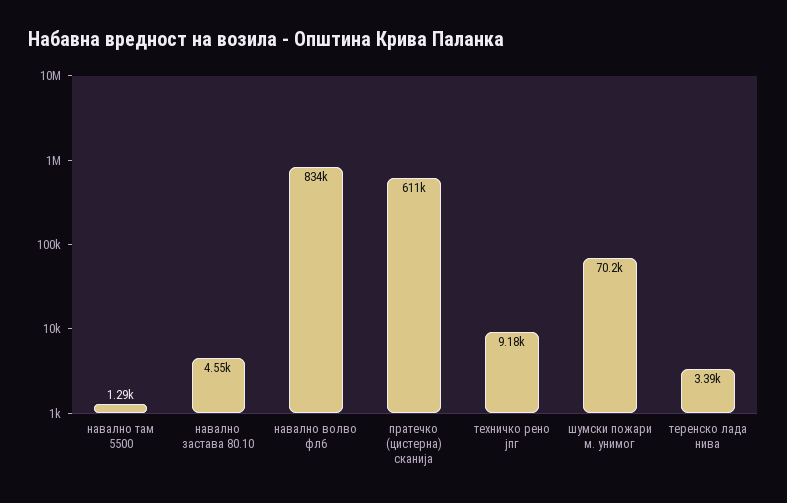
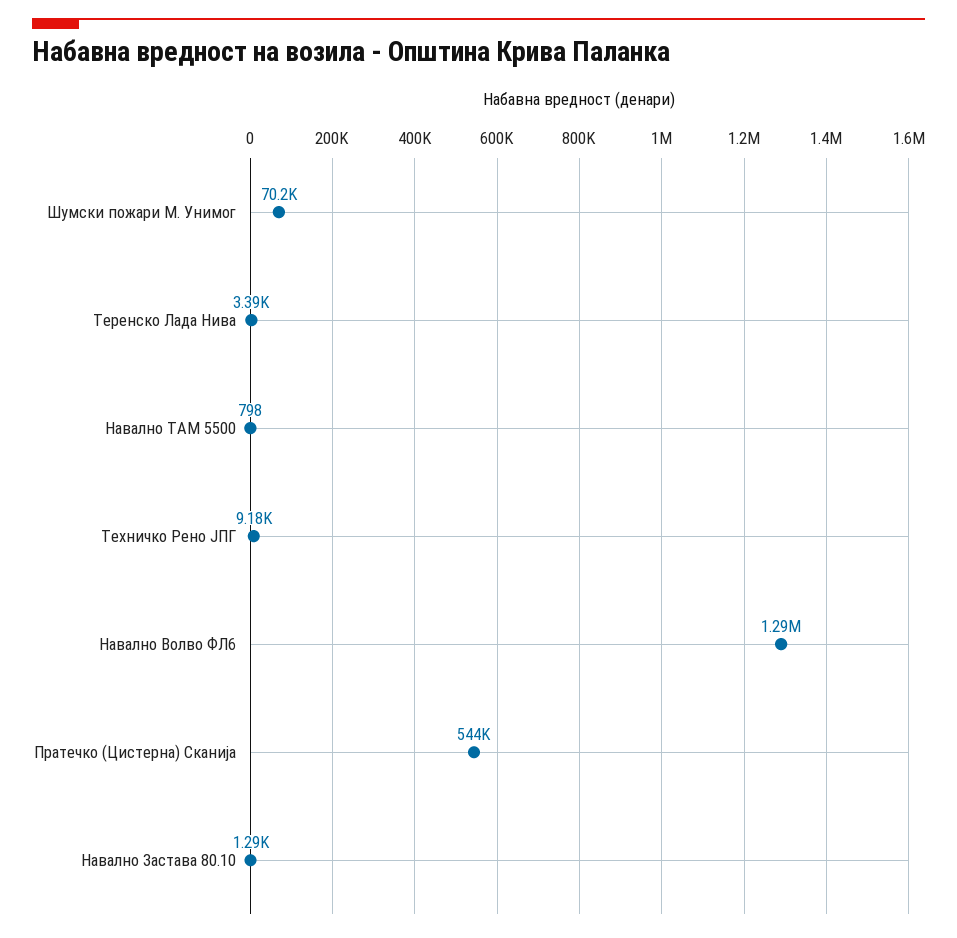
  {
-   "навално там 5500": 1290,
+   "навално там 5500": 798,
-   "навално застава 80.10": 4550,
+   "навално застава 80.10": 1290,
-   "навално волво фл6": 834000,
+   "навално волво фл6": 1290000,
-   "пратечко (цистерна) сканија": 611000,
+   "пратечко (цистерна) сканија": 544000,
    "техничко рено јпг": 9180,
    "шумски пожари м. унимог": 70200,
    "теренско лада нива": 3390
  }

